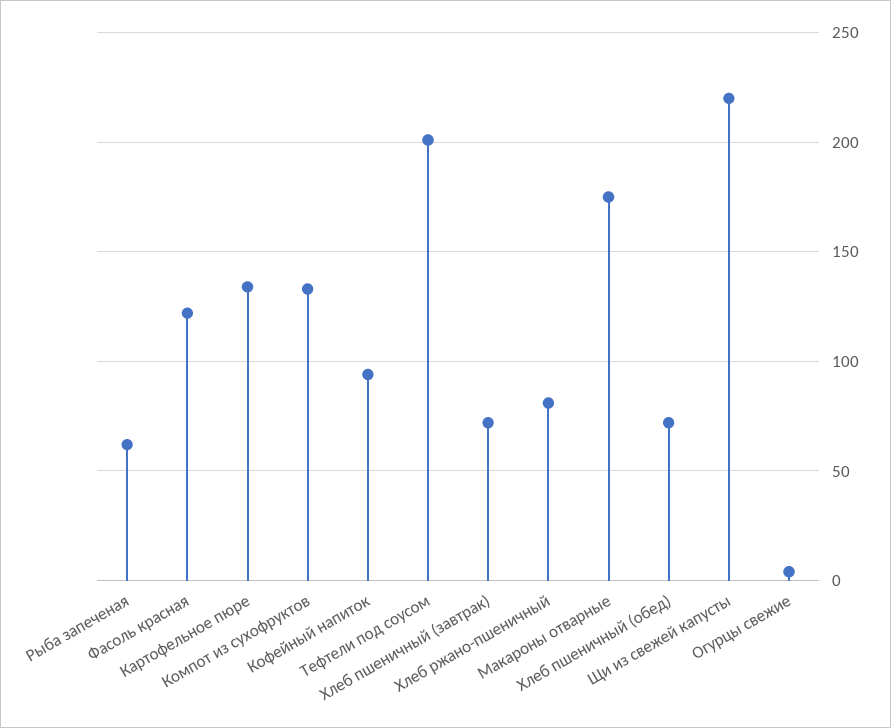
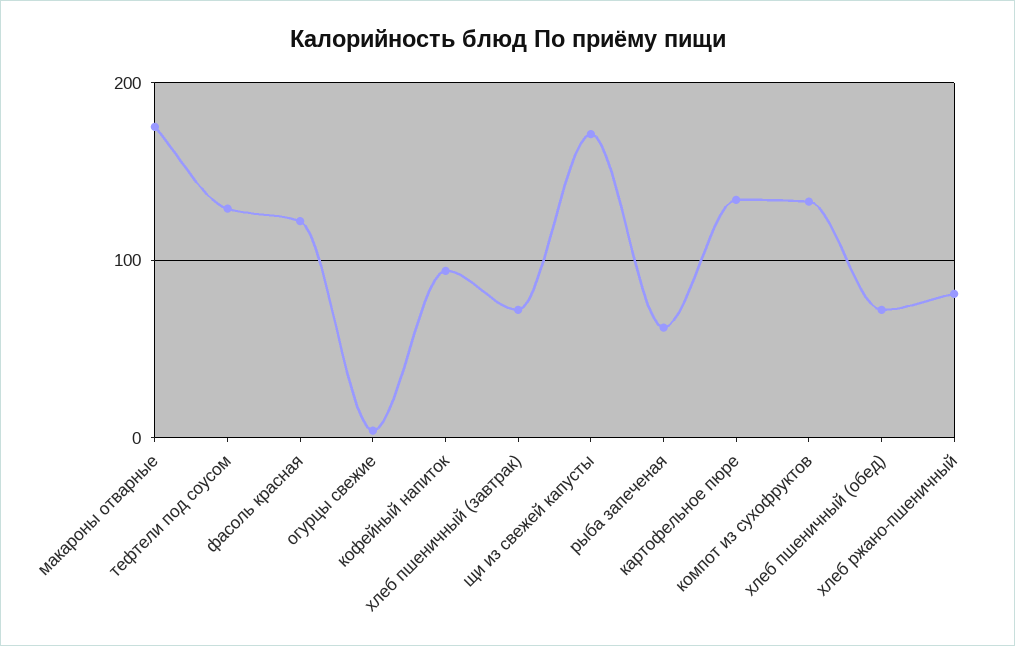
  {
    "Рыба запеченая": 60,
    "Фасоль красная": 120,
    "Картофельное пюре": 135,
    "Компот из сухофруктов": 135,
    "Кофейный напиток": 95,
-   "Тефтели под соусом": 200,
+   "Тефтели под соусом": 130,
    "Хлеб пшеничный (завтрак)": 70,
    "Хлеб ржано-пшеничный": 80,
    "Макароны отварные": 175,
    "Хлеб пшеничный (обед)": 70,
-   "Щи из свежей капусты": 220,
+   "Щи из свежей капусты": 170,
    "Огурцы свежие": 5
  }

